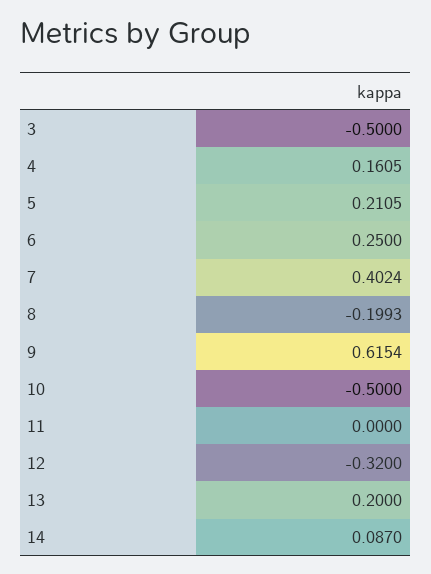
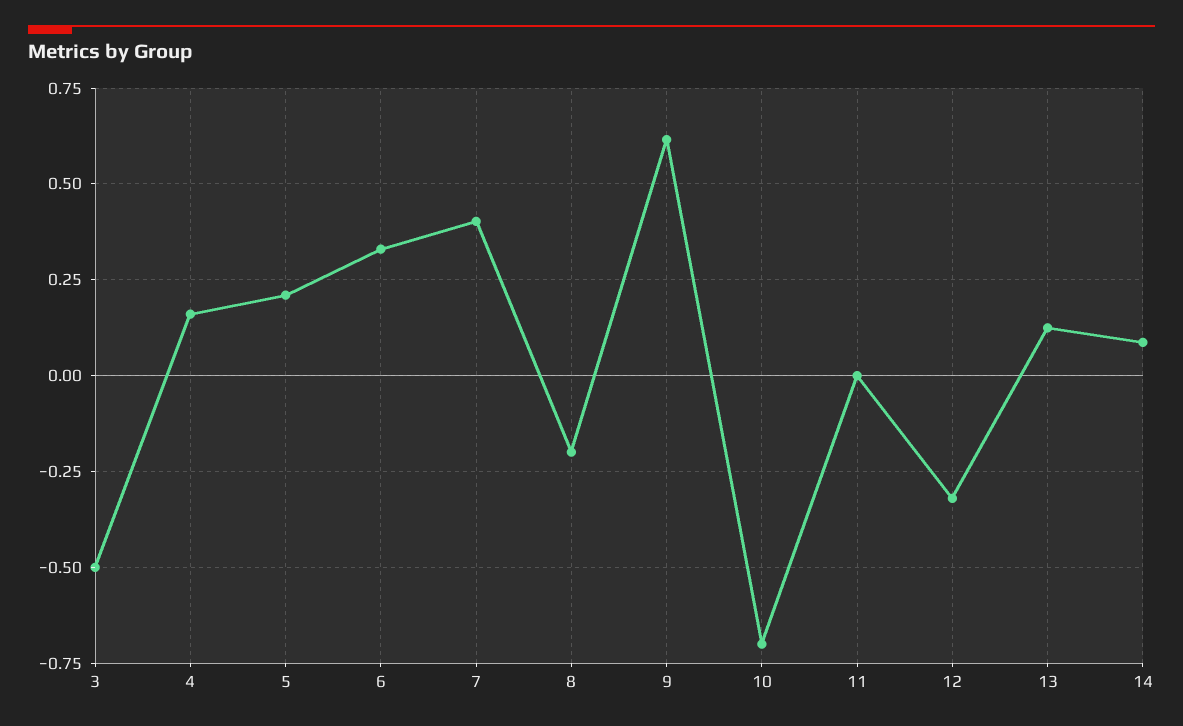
  {
    "3": -0.5,
    "4": 0.1605,
    "5": 0.2105,
-   "6": 0.25,
+   "6": 0.325,
    "7": 0.4024,
    "8": -0.1993,
    "9": 0.6154,
-   "10": -0.5,
+   "10": -0.7,
    "11": 0,
    "12": -0.32,
-   "13": 0.2,
+   "13": 0.125,
    "14": 0.087
  }

